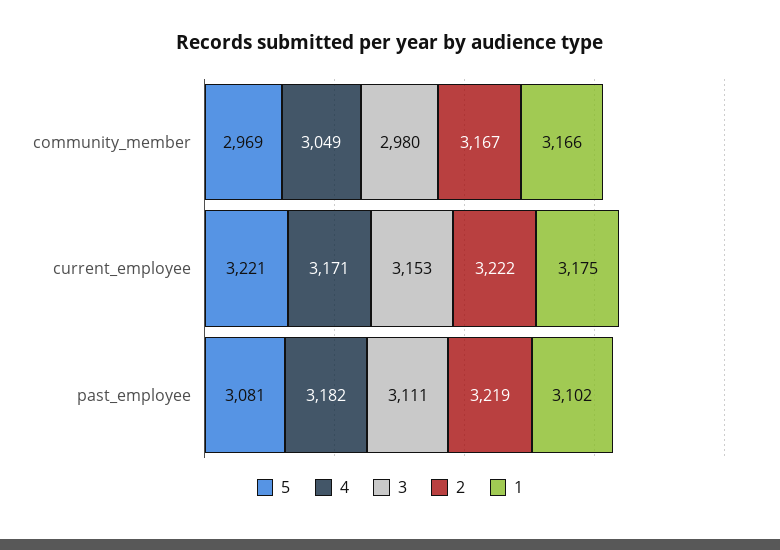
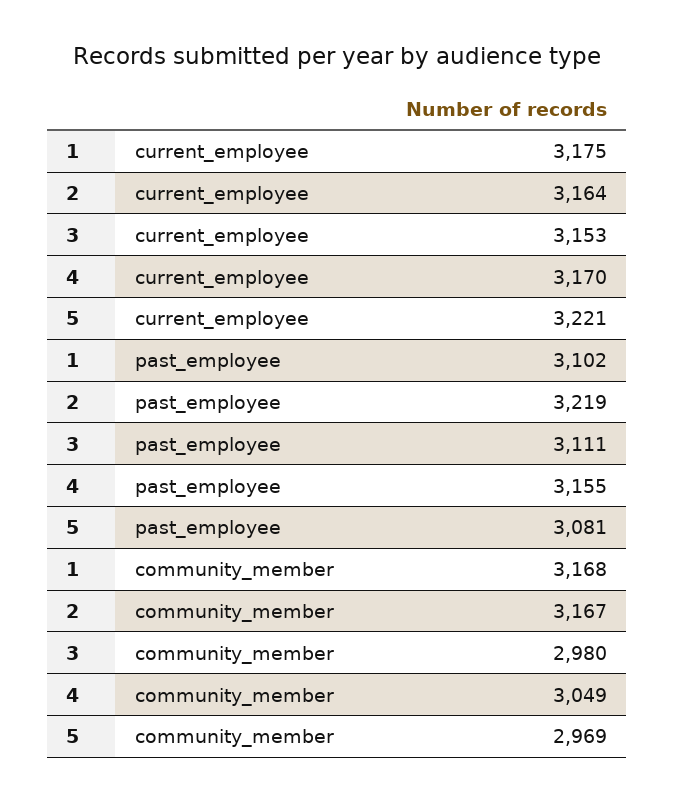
  {
    "5": {
      "community_member": 2969,
      "current_employee": 3221,
      "past_employee": 3081
    },
    "4": {
      "community_member": 3049,
-     "current_employee": 3171,
+     "current_employee": 3170,
-     "past_employee": 3182
+     "past_employee": 3155
    },
    "3": {
      "community_member": 2980,
      "current_employee": 3153,
      "past_employee": 3111
    },
    "2": {
      "community_member": 3167,
-     "current_employee": 3222,
+     "current_employee": 3164,
      "past_employee": 3219
    },
    "1": {
-     "community_member": 3166,
+     "community_member": 3168,
      "current_employee": 3175,
      "past_employee": 3102
    }
  }

